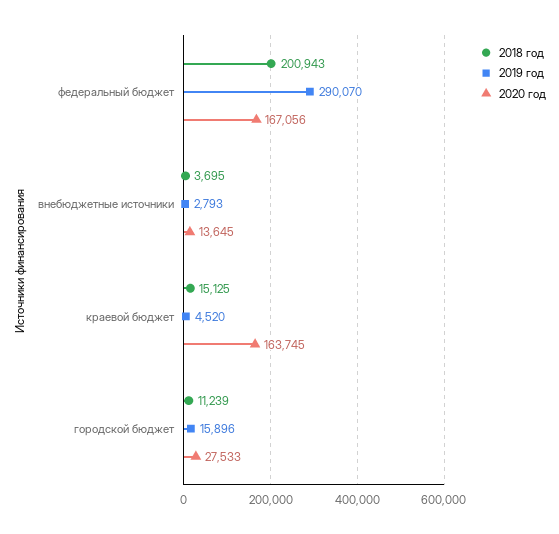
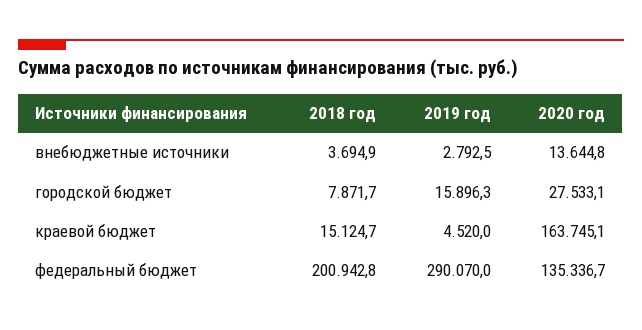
  {
    "2018 год": {
      "федеральный бюджет": 200942.8,
      "внебюджетные источники": 3694.9,
      "краевой бюджет": 15124.7,
-     "городской бюджет": 11239
+     "городской бюджет": 7871.7
    },
    "2019 год": {
      "федеральный бюджет": 290070,
      "внебюджетные источники": 2792.5,
      "краевой бюджет": 4520,
      "городской бюджет": 15896.3
    },
    "2020 год": {
-     "федеральный бюджет": 167056,
+     "федеральный бюджет": 135336.7,
      "внебюджетные источники": 13644.8,
      "краевой бюджет": 163745.1,
      "городской бюджет": 27533.1
    }
  }

